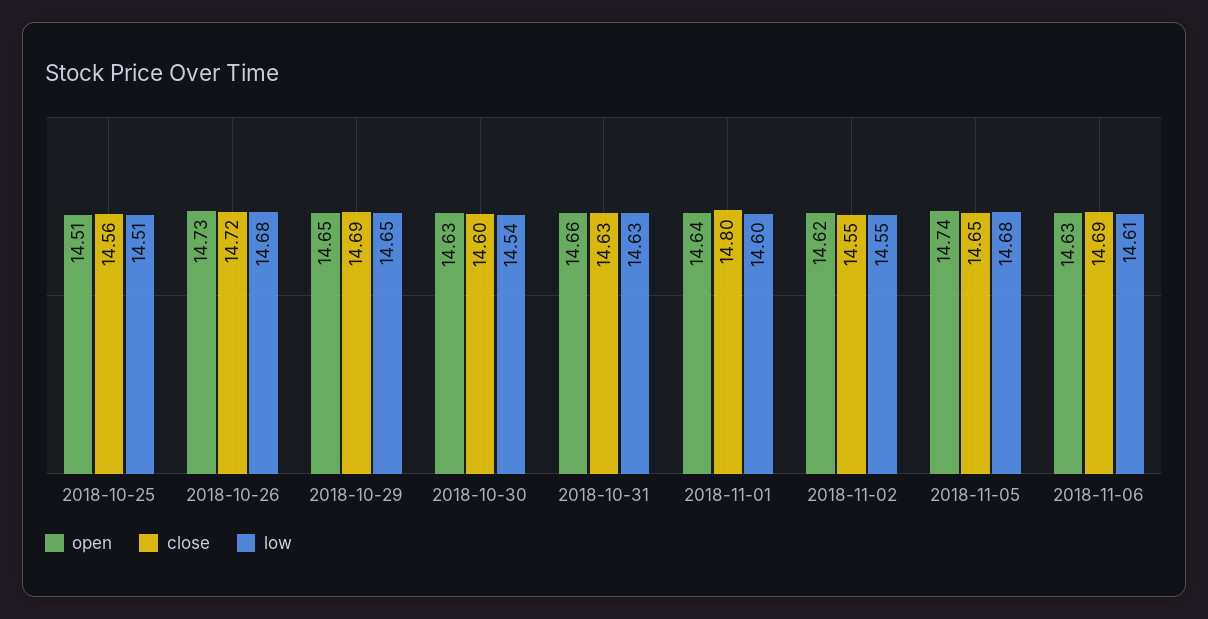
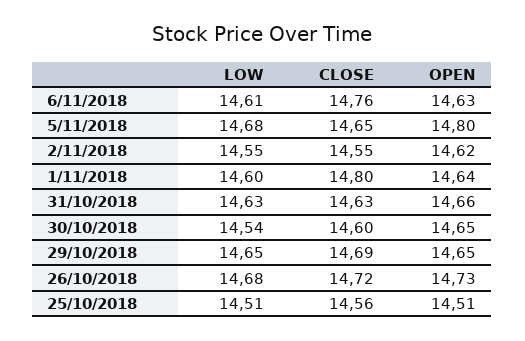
  {
    "open": {
      "2018-10-25": 14.51,
      "2018-10-26": 14.73,
      "2018-10-29": 14.65,
-     "2018-10-30": 14.63,
+     "2018-10-30": 14.65,
      "2018-10-31": 14.66,
      "2018-11-01": 14.64,
      "2018-11-02": 14.62,
-     "2018-11-05": 14.74,
+     "2018-11-05": 14.8,
      "2018-11-06": 14.63
    },
    "close": {
      "2018-10-25": 14.56,
      "2018-10-26": 14.72,
      "2018-10-29": 14.69,
      "2018-10-30": 14.6,
      "2018-10-31": 14.63,
      "2018-11-01": 14.8,
      "2018-11-02": 14.55,
      "2018-11-05": 14.65,
-     "2018-11-06": 14.69
+     "2018-11-06": 14.76
    },
    "low": {
      "2018-10-25": 14.51,
      "2018-10-26": 14.68,
      "2018-10-29": 14.65,
      "2018-10-30": 14.54,
      "2018-10-31": 14.63,
      "2018-11-01": 14.6,
      "2018-11-02": 14.55,
      "2018-11-05": 14.68,
      "2018-11-06": 14.61
    }
  }

